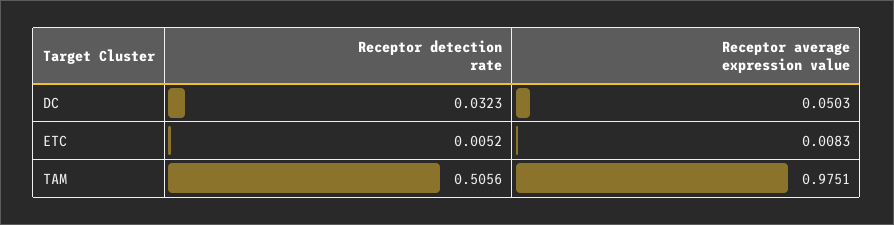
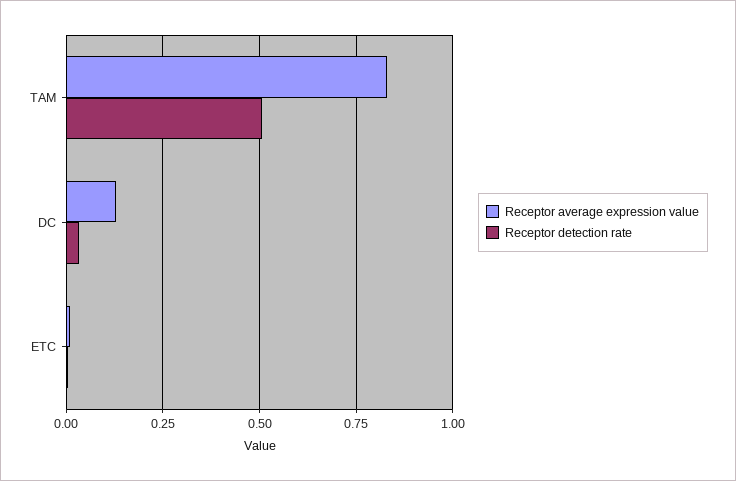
  {
    "Receptor detection rate": {
      "DC": 0.0323,
      "ETC": 0.0052,
      "TAM": 0.5056
    },
    "Receptor average expression value": {
-     "DC": 0.0503,
+     "DC": 0.125,
      "ETC": 0.0083,
-     "TAM": 0.9751
+     "TAM": 0.825
    }
  }

